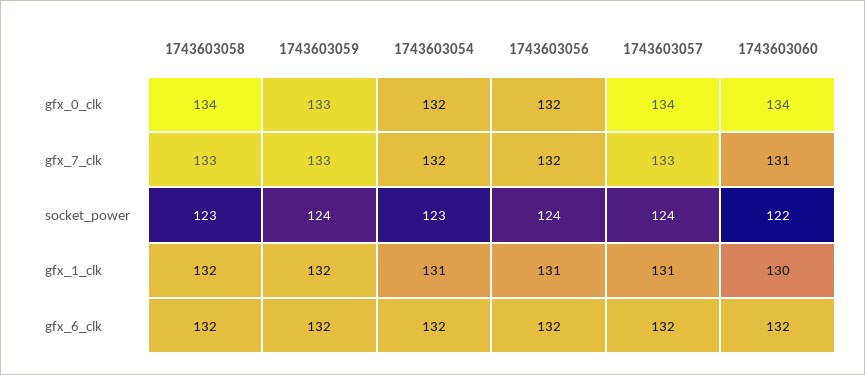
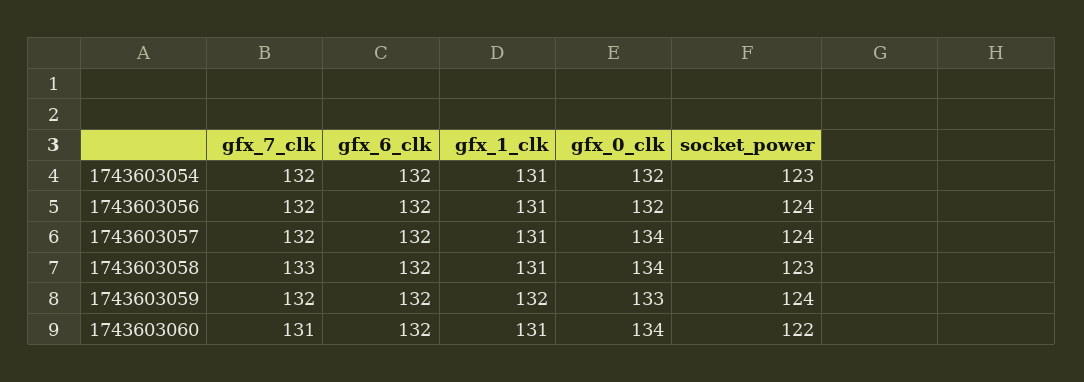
  {
    "1743603058": {
      "gfx_0_clk": 134,
      "gfx_7_clk": 133,
      "socket_power": 123,
-     "gfx_1_clk": 132,
+     "gfx_1_clk": 131,
      "gfx_6_clk": 132
    },
    "1743603059": {
      "gfx_0_clk": 133,
-     "gfx_7_clk": 133,
+     "gfx_7_clk": 132,
      "socket_power": 124,
      "gfx_1_clk": 132,
      "gfx_6_clk": 132
    },
    "1743603054": {
      "gfx_0_clk": 132,
      "gfx_7_clk": 132,
      "socket_power": 123,
      "gfx_1_clk": 131,
      "gfx_6_clk": 132
    },
    "1743603056": {
      "gfx_0_clk": 132,
      "gfx_7_clk": 132,
      "socket_power": 124,
      "gfx_1_clk": 131,
      "gfx_6_clk": 132
    },
    "1743603057": {
      "gfx_0_clk": 134,
-     "gfx_7_clk": 133,
+     "gfx_7_clk": 132,
      "socket_power": 124,
      "gfx_1_clk": 131,
      "gfx_6_clk": 132
    },
    "1743603060": {
      "gfx_0_clk": 134,
      "gfx_7_clk": 131,
      "socket_power": 122,
-     "gfx_1_clk": 130,
+     "gfx_1_clk": 131,
      "gfx_6_clk": 132
    }
  }

